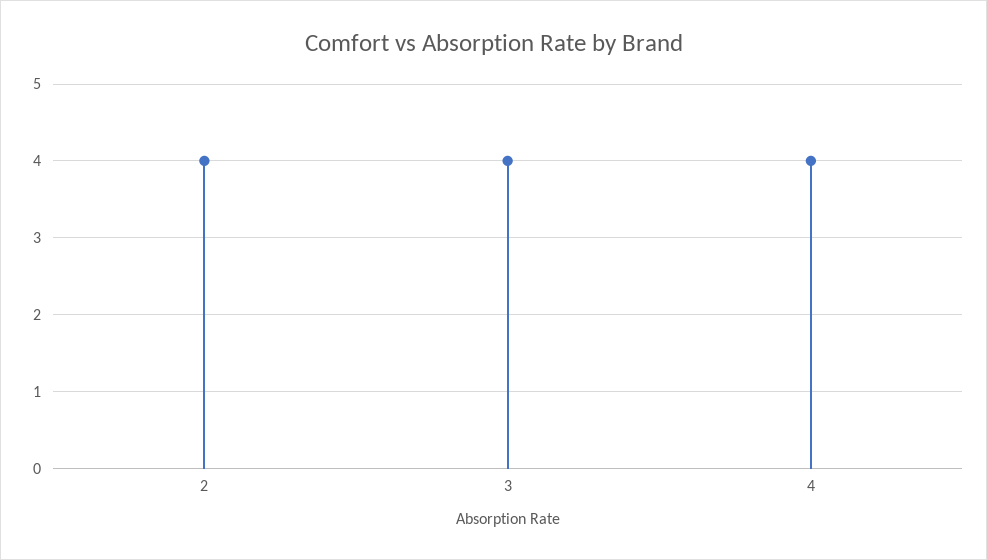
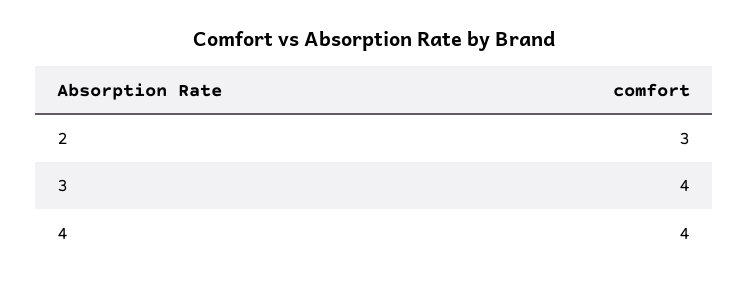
  {
-   "2": 4,
+   "2": 3,
    "3": 4,
    "4": 4
  }

